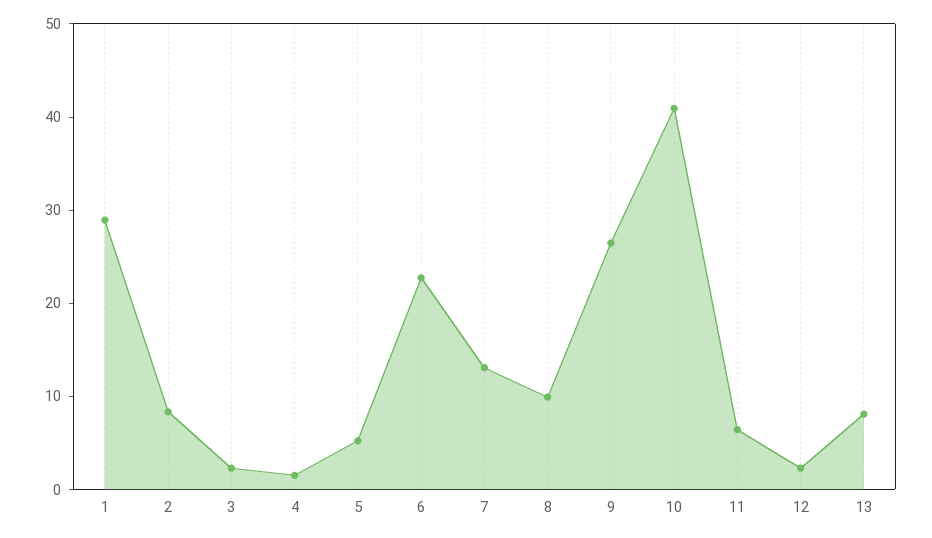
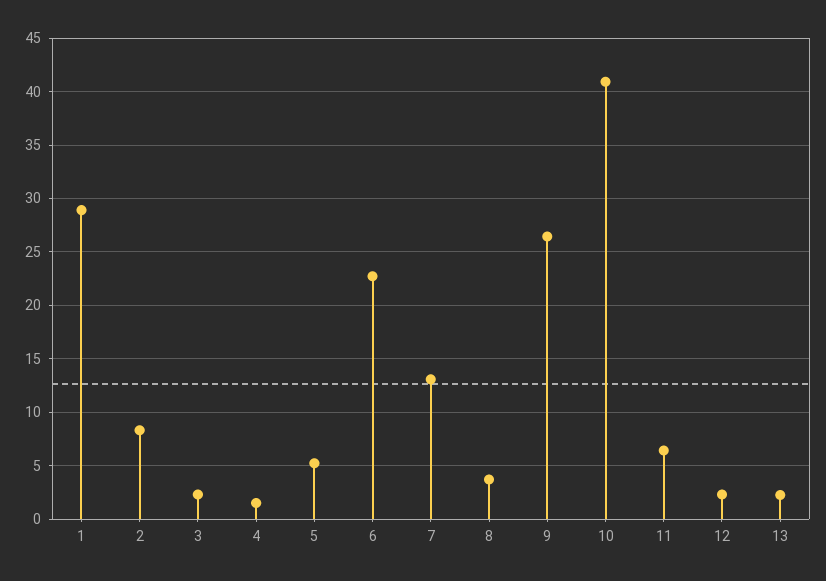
  {
    "1": 29,
    "2": 8,
    "3": 2,
    "4": 2,
    "5": 5,
    "6": 23,
    "7": 13,
-   "8": 10,
+   "8": 4,
    "9": 26,
    "10": 41,
    "11": 6,
    "12": 2,
-   "13": 8
+   "13": 2
  }

